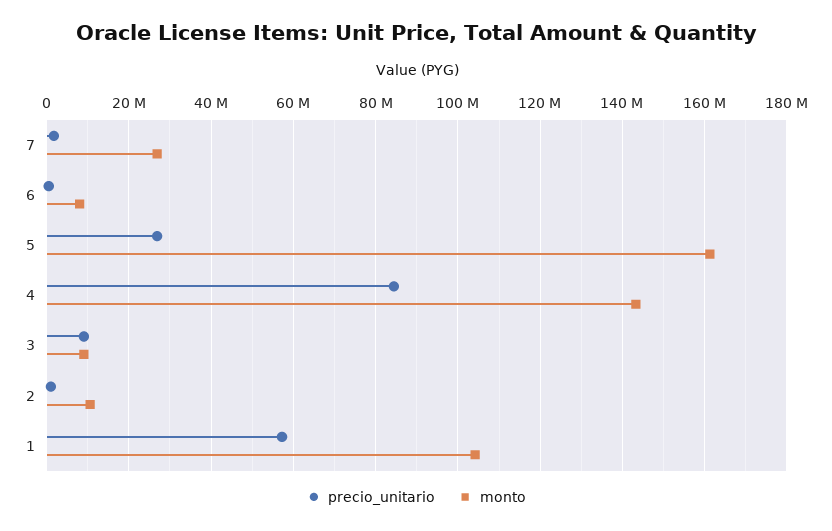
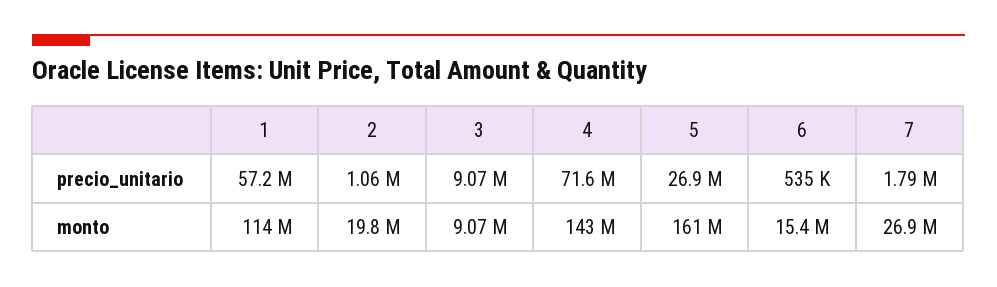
  {
    "precio_unitario": {
      "7": 1790000,
      "6": 535000,
      "5": 26900000,
-     "4": 84000000,
+     "4": 71600000,
      "3": 9070000,
      "2": 1060000,
      "1": 57200000
    },
    "monto": {
      "7": 26900000,
-     "6": 8000000,
+     "6": 15400000,
      "5": 161000000,
      "4": 143000000,
      "3": 9070000,
-     "2": 10000000,
+     "2": 19800000,
-     "1": 104000000
+     "1": 114000000
    }
  }

